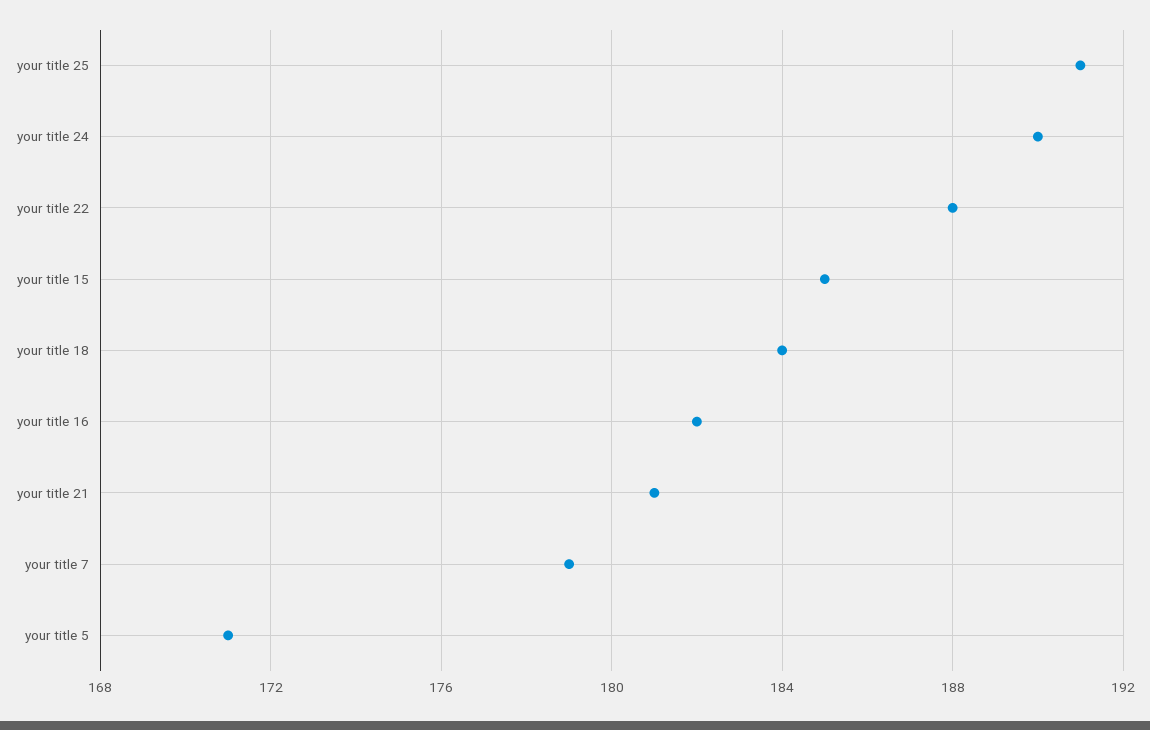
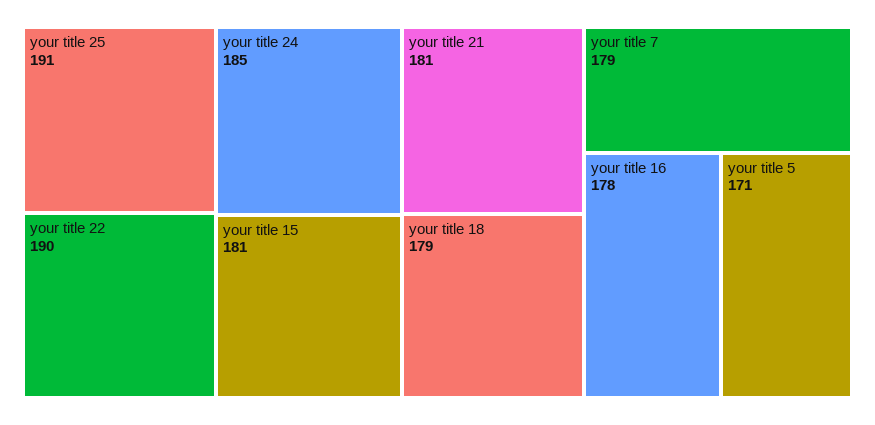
  {
    "your title 25": 191,
-   "your title 24": 190,
+   "your title 24": 185,
-   "your title 22": 188,
+   "your title 22": 190,
-   "your title 15": 185,
+   "your title 15": 181,
-   "your title 18": 184,
+   "your title 18": 179,
-   "your title 16": 182,
+   "your title 16": 178,
    "your title 21": 181,
    "your title 7": 179,
    "your title 5": 171
  }

